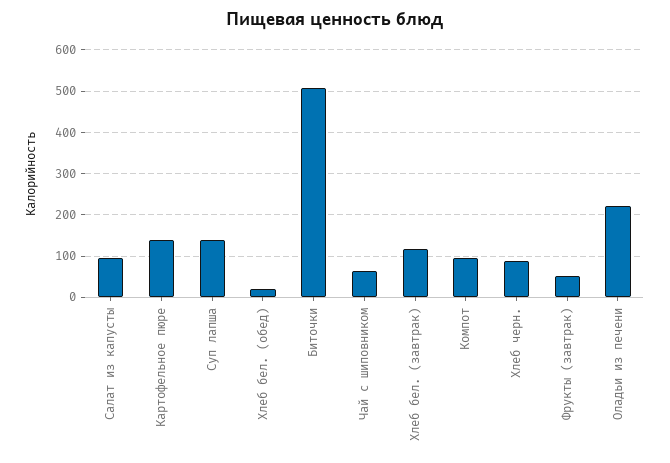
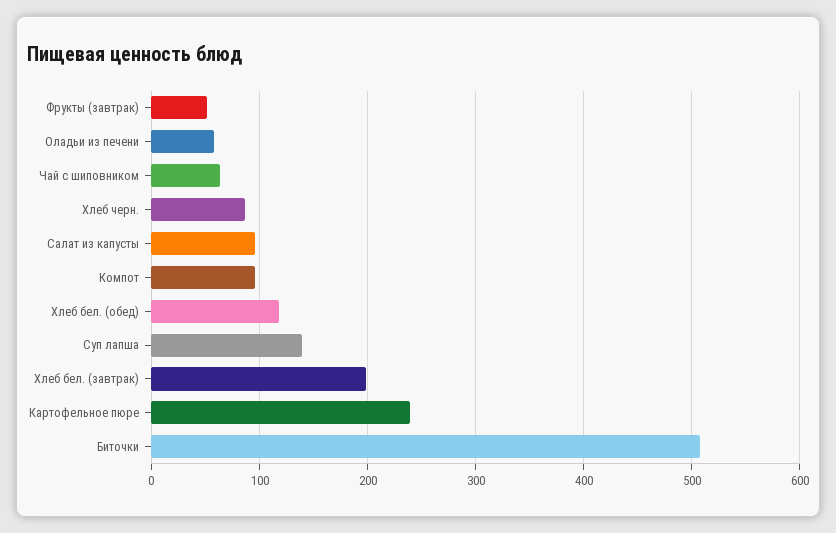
  {
    "Салат из капусты": 100,
-   "Картофельное пюре": 140,
+   "Картофельное пюре": 240,
    "Суп лапша": 140,
-   "Хлеб бел. (обед)": 20,
+   "Хлеб бел. (обед)": 120,
    "Биточки": 510,
    "Чай с шиповником": 60,
-   "Хлеб бел. (завтрак)": 120,
+   "Хлеб бел. (завтрак)": 200,
    "Компот": 100,
    "Хлеб черн.": 90,
    "Фрукты (завтрак)": 50,
-   "Оладьи из печени": 220
+   "Оладьи из печени": 60
  }

